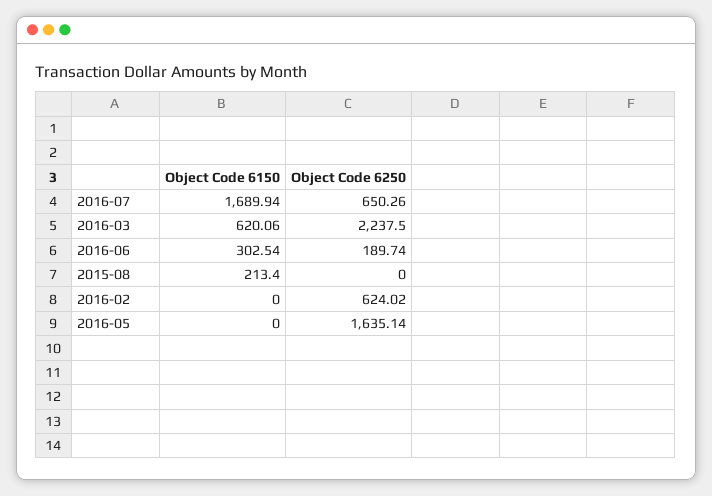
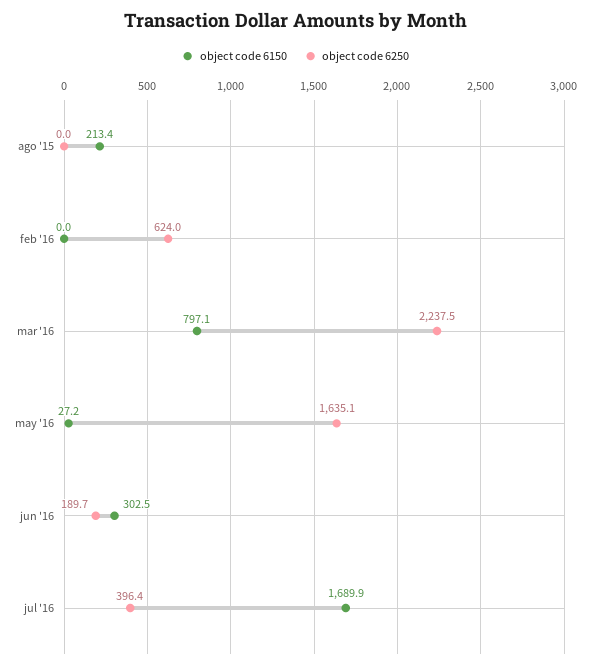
  {
    "Object Code 6150": {
      "2016-07": 1689.94,
-     "2016-03": 620.06,
+     "2016-03": 797.1,
      "2016-06": 302.54,
      "2015-08": 213.4,
      "2016-02": 0,
-     "2016-05": 0
+     "2016-05": 27.2
    },
    "Object Code 6250": {
-     "2016-07": 650.26,
+     "2016-07": 396.4,
      "2016-03": 2237.5,
      "2016-06": 189.74,
      "2015-08": 0,
      "2016-02": 624.02,
      "2016-05": 1635.14
    }
  }

